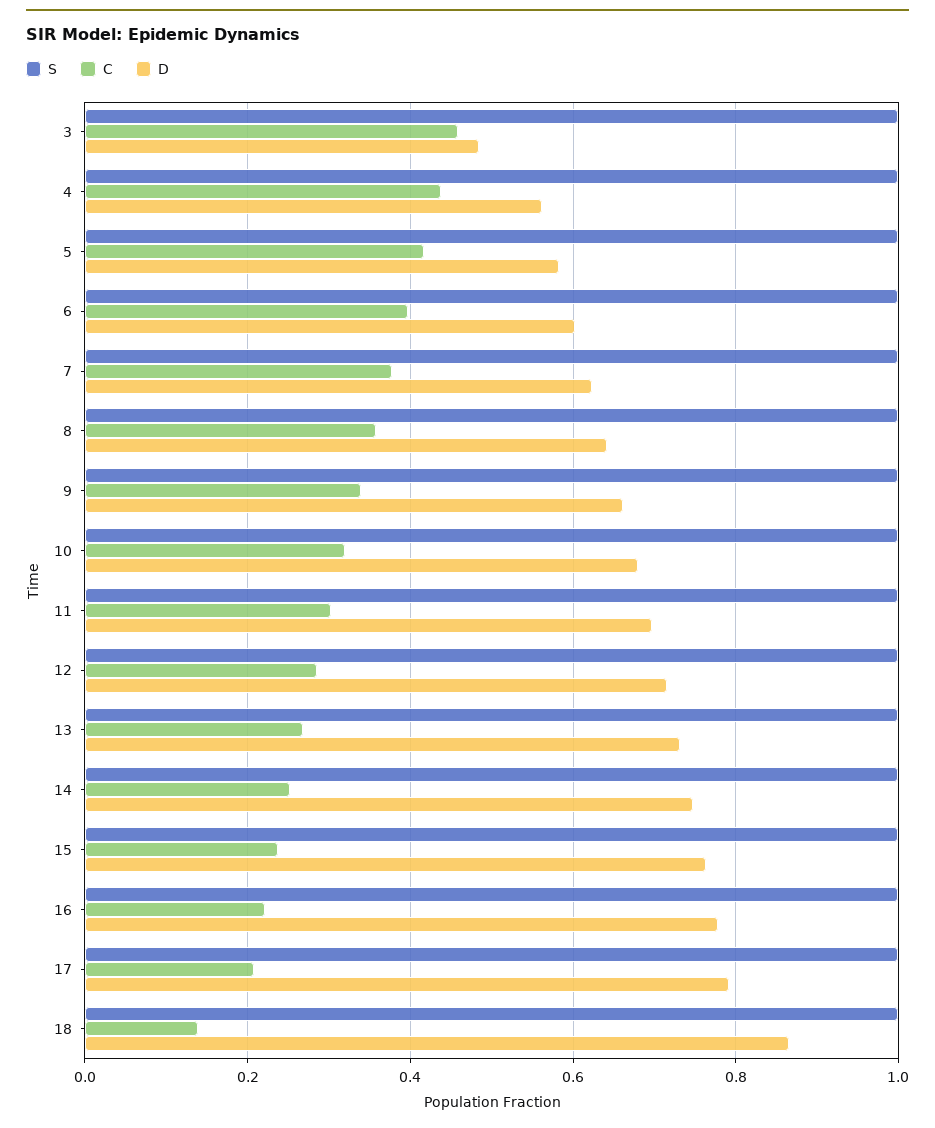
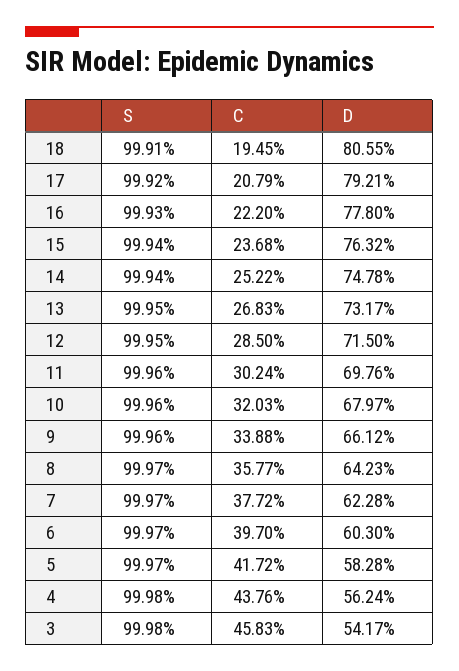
  {
    "S": {
      "3": 0.9998,
      "4": 0.9998,
      "5": 0.9997,
      "6": 0.9997,
      "7": 0.9997,
      "8": 0.9997,
      "9": 0.9996,
      "10": 0.9996,
      "11": 0.9996,
      "12": 0.9995,
      "13": 0.9995,
      "14": 0.9994,
      "15": 0.9994,
      "16": 0.9993,
      "17": 0.9992,
      "18": 0.9991
    },
    "C": {
      "3": 0.4583,
      "4": 0.4376,
      "5": 0.4172,
      "6": 0.397,
      "7": 0.3772,
      "8": 0.3577,
      "9": 0.3388,
      "10": 0.3203,
      "11": 0.3024,
      "12": 0.285,
      "13": 0.2683,
      "14": 0.2522,
      "15": 0.2368,
      "16": 0.222,
      "17": 0.2079,
-     "18": 0.14
+     "18": 0.1945
    },
    "D": {
-     "3": 0.48,
+     "3": 0.5417,
      "4": 0.5624,
      "5": 0.5828,
      "6": 0.603,
      "7": 0.6228,
      "8": 0.6423,
      "9": 0.6612,
      "10": 0.6797,
      "11": 0.6976,
      "12": 0.715,
      "13": 0.7317,
      "14": 0.7478,
      "15": 0.7632,
      "16": 0.778,
      "17": 0.7921,
-     "18": 0.86
+     "18": 0.8055
    }
  }

